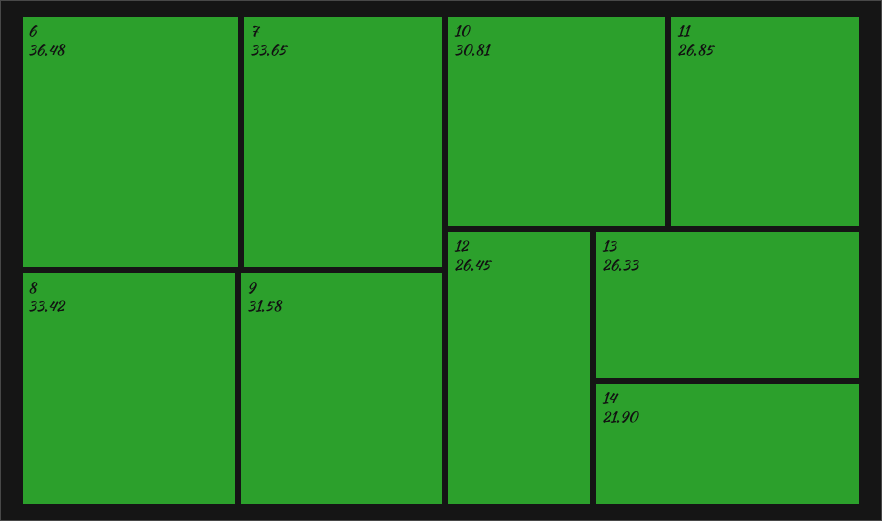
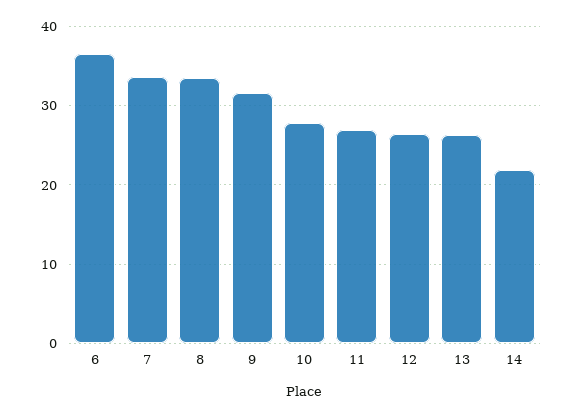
  {
    "6": 36.48,
    "7": 33.65,
    "8": 33.42,
    "9": 31.58,
-   "10": 30.81,
+   "10": 28,
    "11": 26.85,
    "12": 26.45,
    "13": 26.33,
    "14": 21.9
  }

